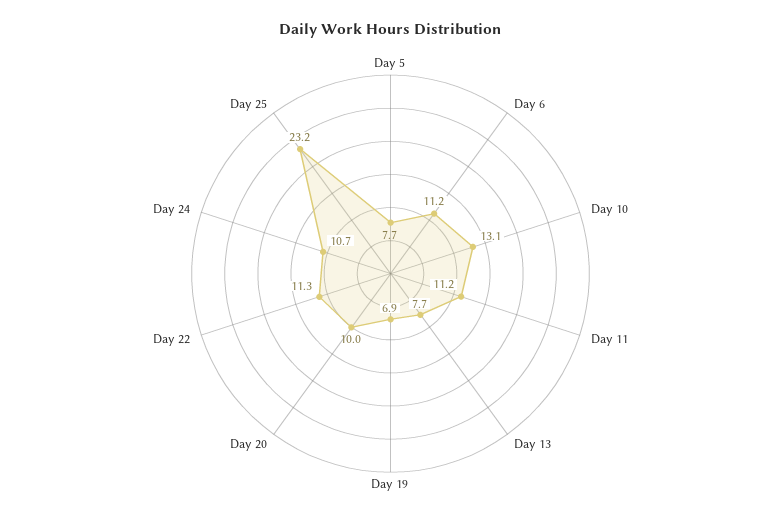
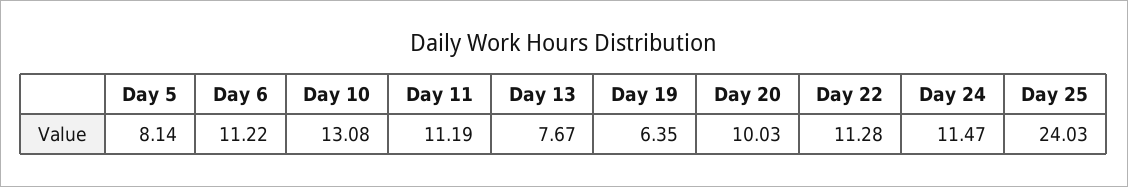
  {
-   "Day 5": 7.7,
+   "Day 5": 8.14,
    "Day 6": 11.22,
    "Day 10": 13.08,
    "Day 11": 11.19,
    "Day 13": 7.67,
-   "Day 19": 6.9,
+   "Day 19": 6.35,
    "Day 20": 10.03,
    "Day 22": 11.28,
-   "Day 24": 10.7,
+   "Day 24": 11.47,
-   "Day 25": 23.2
+   "Day 25": 24.03
  }

